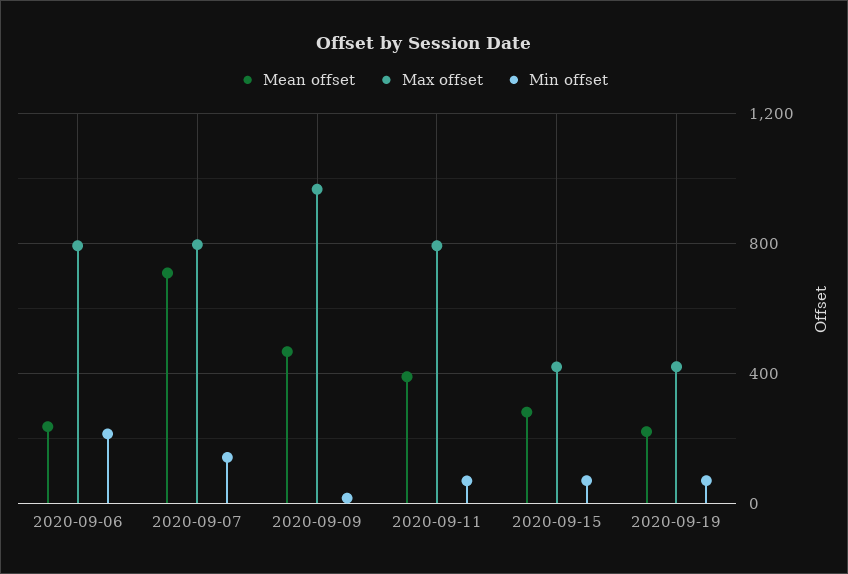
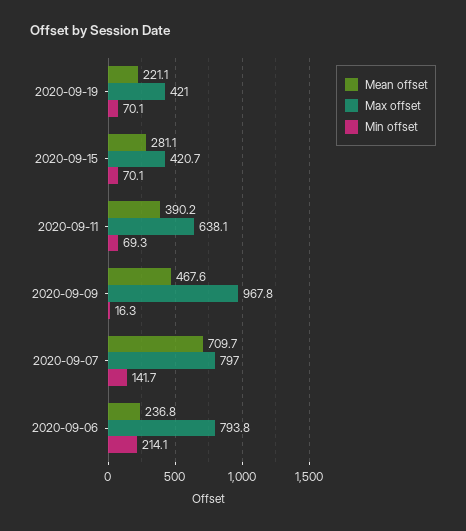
  {
    "Mean offset": {
      "2020-09-06": 236.8,
      "2020-09-07": 709.7,
      "2020-09-09": 467.6,
      "2020-09-11": 390.2,
      "2020-09-15": 281.1,
      "2020-09-19": 221.1
    },
    "Max offset": {
      "2020-09-06": 793.8,
      "2020-09-07": 797,
      "2020-09-09": 967.8,
-     "2020-09-11": 800,
+     "2020-09-11": 638.1,
      "2020-09-15": 420.7,
      "2020-09-19": 421
    },
    "Min offset": {
      "2020-09-06": 214.1,
      "2020-09-07": 141.7,
      "2020-09-09": 16.3,
      "2020-09-11": 69.3,
      "2020-09-15": 70.1,
      "2020-09-19": 70.1
    }
  }

